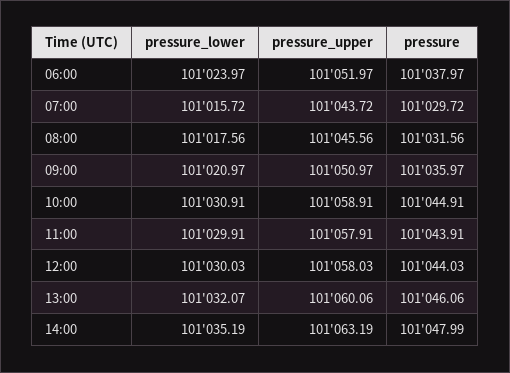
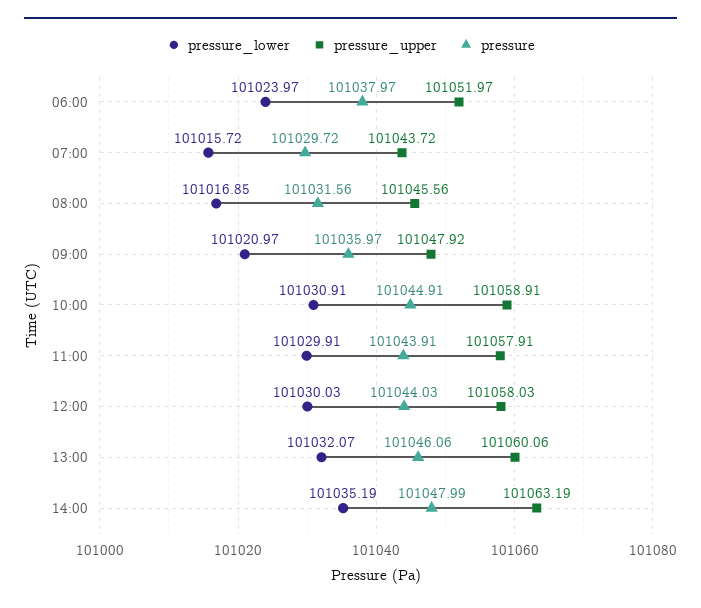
  {
    "pressure_lower": {
      "06:00": 101023.97,
      "07:00": 101015.72,
-     "08:00": 101017.56,
+     "08:00": 101016.85,
      "09:00": 101020.97,
      "10:00": 101030.91,
      "11:00": 101029.91,
      "12:00": 101030.03,
      "13:00": 101032.07,
      "14:00": 101035.19
    },
    "pressure_upper": {
      "06:00": 101051.97,
      "07:00": 101043.72,
      "08:00": 101045.56,
-     "09:00": 101050.97,
+     "09:00": 101047.92,
      "10:00": 101058.91,
      "11:00": 101057.91,
      "12:00": 101058.03,
      "13:00": 101060.06,
      "14:00": 101063.19
    },
    "pressure": {
      "06:00": 101037.97,
      "07:00": 101029.72,
      "08:00": 101031.56,
      "09:00": 101035.97,
      "10:00": 101044.91,
      "11:00": 101043.91,
      "12:00": 101044.03,
      "13:00": 101046.06,
      "14:00": 101047.99
    }
  }

